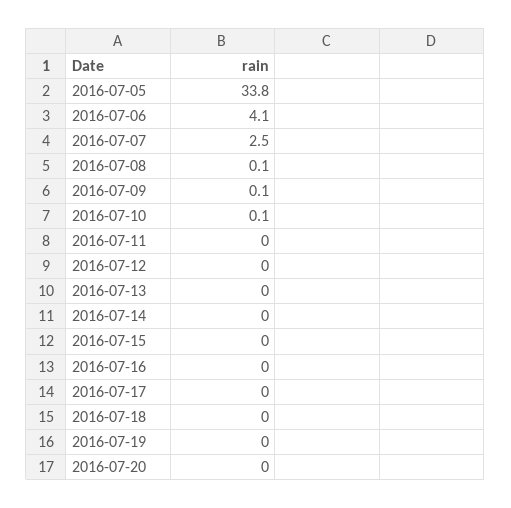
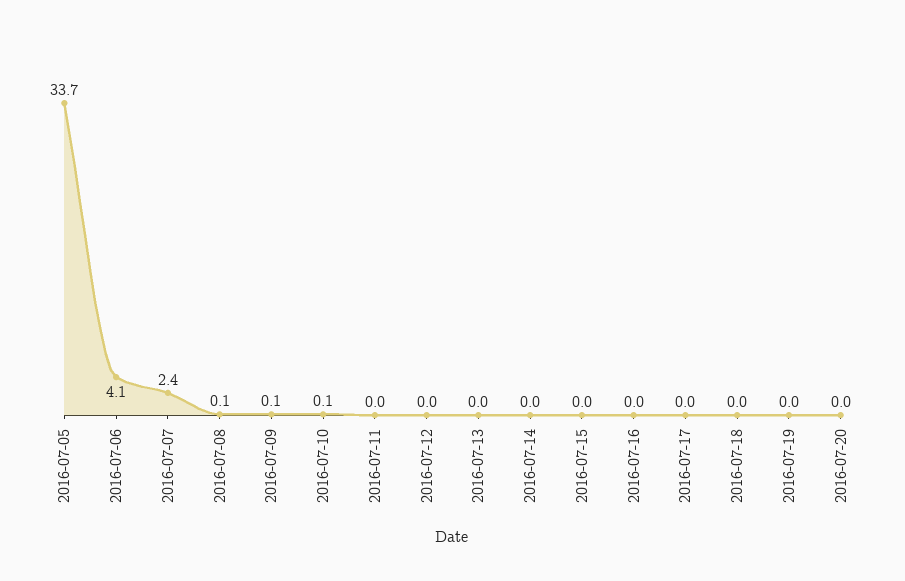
  {
-   "2016-07-05": 33.8,
+   "2016-07-05": 33.7,
    "2016-07-06": 4.1,
-   "2016-07-07": 2.5,
+   "2016-07-07": 2.4,
    "2016-07-08": 0.1,
    "2016-07-09": 0.1,
    "2016-07-10": 0.1,
    "2016-07-11": 0,
    "2016-07-12": 0,
    "2016-07-13": 0,
    "2016-07-14": 0,
    "2016-07-15": 0,
    "2016-07-16": 0,
    "2016-07-17": 0,
    "2016-07-18": 0,
    "2016-07-19": 0,
    "2016-07-20": 0
  }

